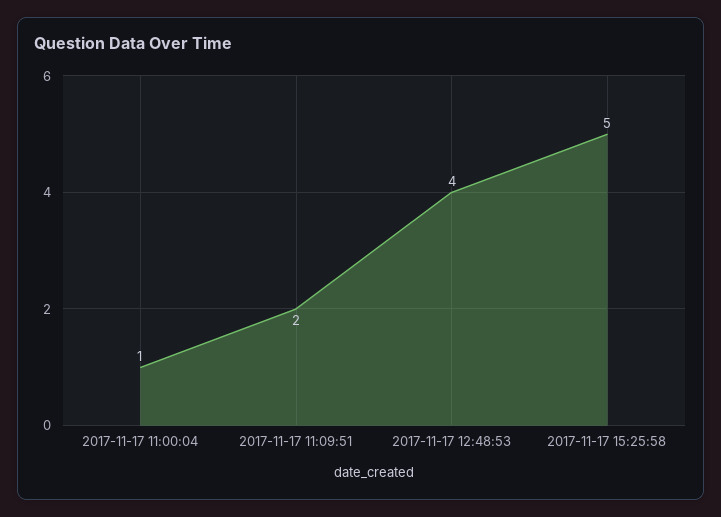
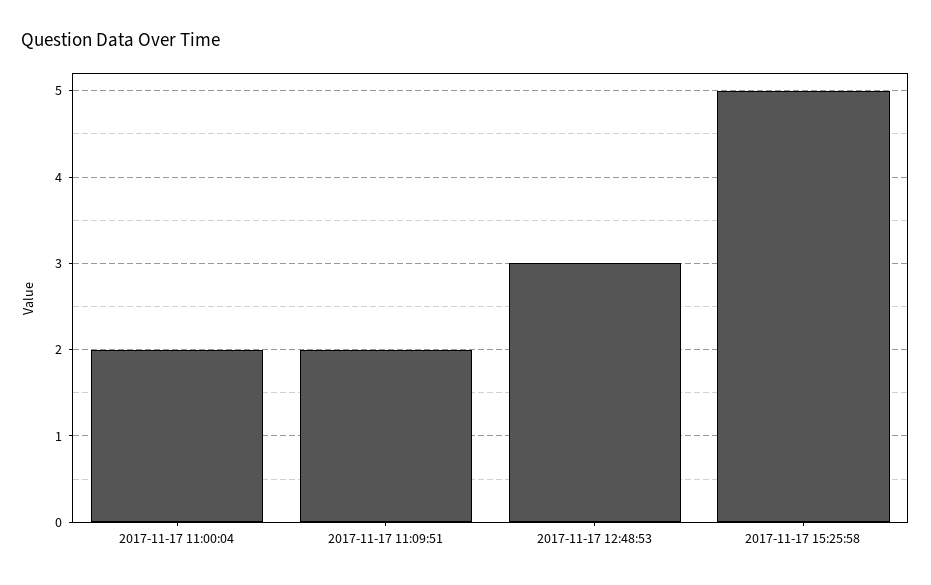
  {
-   "2017-11-17 11:00:04": 1,
+   "2017-11-17 11:00:04": 2,
    "2017-11-17 11:09:51": 2,
-   "2017-11-17 12:48:53": 4,
+   "2017-11-17 12:48:53": 3,
    "2017-11-17 15:25:58": 5
  }

